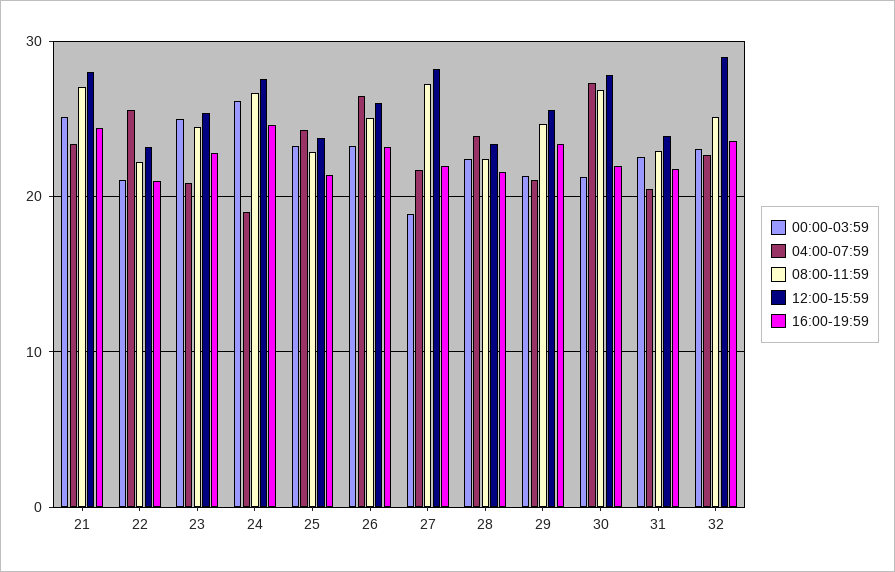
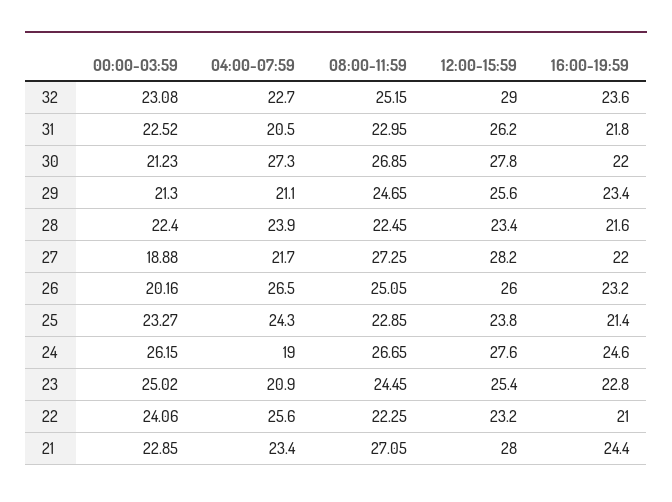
  {
    "00:00-03:59": {
-     "21": 25,
+     "21": 22.85,
-     "22": 21,
+     "22": 24.06,
      "23": 25.02,
      "24": 26.15,
      "25": 23.27,
-     "26": 23,
+     "26": 20.16,
      "27": 18.88,
      "28": 22.4,
      "29": 21.3,
      "30": 21.23,
      "31": 22.52,
      "32": 23.08
    },
    "04:00-07:59": {
      "21": 23.4,
      "22": 25.6,
      "23": 20.9,
      "24": 19,
      "25": 24.3,
      "26": 26.5,
      "27": 21.7,
      "28": 23.9,
      "29": 21.1,
      "30": 27.3,
      "31": 20.5,
      "32": 22.7
    },
    "08:00-11:59": {
      "21": 27.05,
      "22": 22.25,
      "23": 24.45,
      "24": 26.65,
      "25": 22.85,
      "26": 25.05,
      "27": 27.25,
      "28": 22.45,
      "29": 24.65,
      "30": 26.85,
      "31": 22.95,
      "32": 25.15
    },
    "12:00-15:59": {
      "21": 28,
      "22": 23.2,
      "23": 25.4,
      "24": 27.6,
      "25": 23.8,
      "26": 26,
      "27": 28.2,
      "28": 23.4,
      "29": 25.6,
      "30": 27.8,
-     "31": 24,
+     "31": 26.2,
      "32": 29
    },
    "16:00-19:59": {
      "21": 24.4,
      "22": 21,
      "23": 22.8,
      "24": 24.6,
      "25": 21.4,
      "26": 23.2,
      "27": 22,
      "28": 21.6,
      "29": 23.4,
      "30": 22,
      "31": 21.8,
      "32": 23.6
    }
  }

